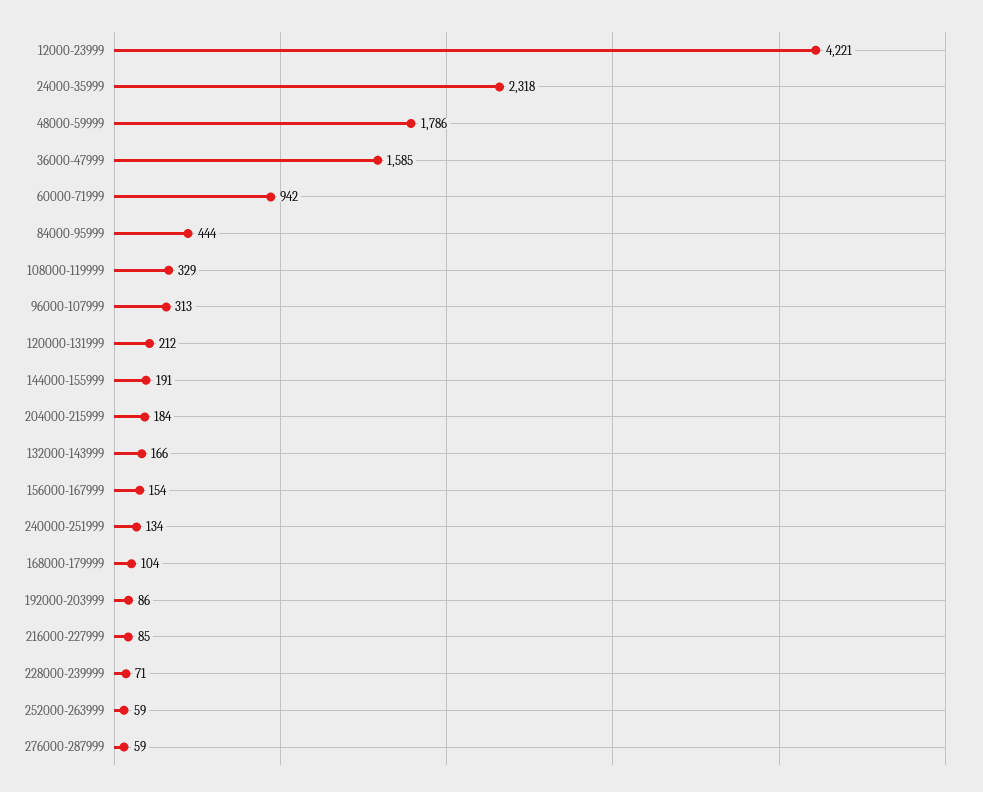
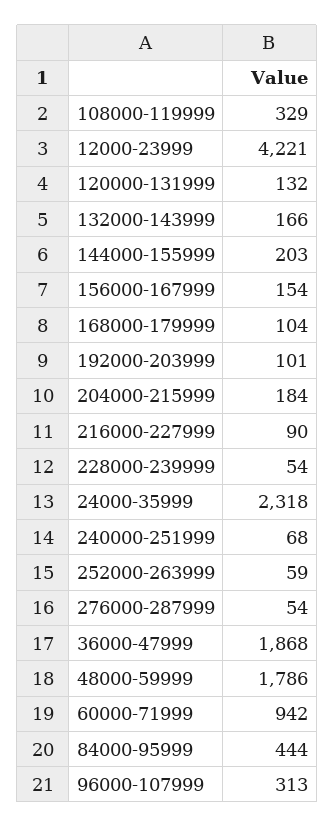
  {
    "12000-23999": 4221,
    "24000-35999": 2318,
    "48000-59999": 1786,
-   "36000-47999": 1585,
+   "36000-47999": 1868,
    "60000-71999": 942,
    "84000-95999": 444,
    "108000-119999": 329,
    "96000-107999": 313,
-   "120000-131999": 212,
+   "120000-131999": 132,
-   "144000-155999": 191,
+   "144000-155999": 203,
    "204000-215999": 184,
    "132000-143999": 166,
    "156000-167999": 154,
-   "240000-251999": 134,
+   "240000-251999": 68,
    "168000-179999": 104,
-   "192000-203999": 86,
+   "192000-203999": 101,
-   "216000-227999": 85,
+   "216000-227999": 90,
-   "228000-239999": 71,
+   "228000-239999": 54,
    "252000-263999": 59,
-   "276000-287999": 59
+   "276000-287999": 54
  }

